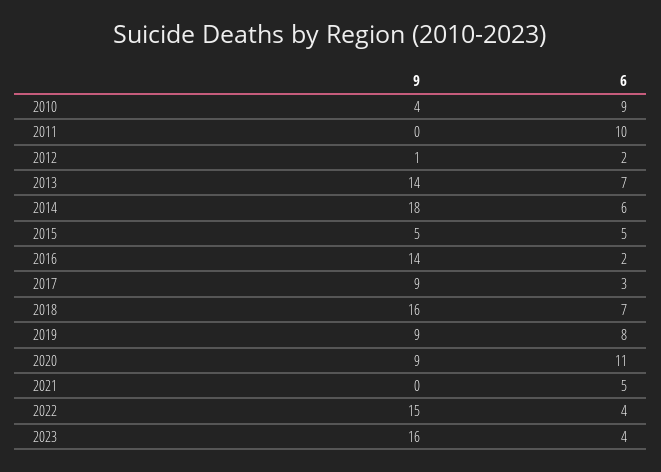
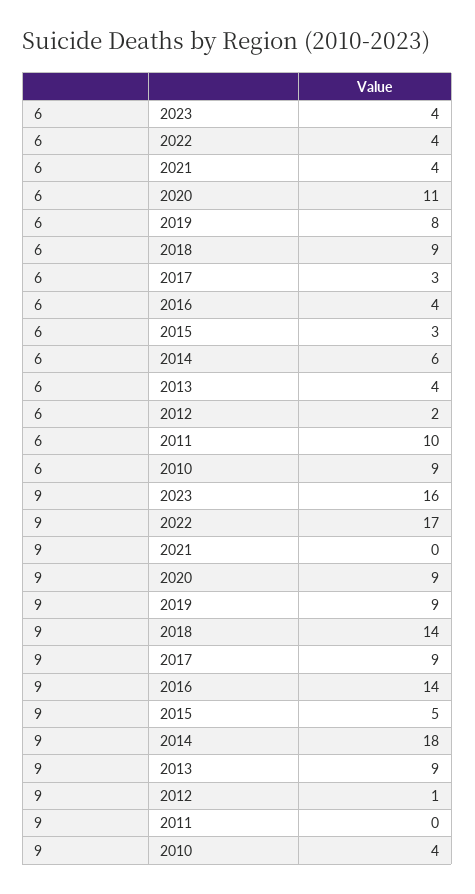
  {
    "9": {
      "2010": 4,
      "2011": 0,
      "2012": 1,
-     "2013": 14,
+     "2013": 9,
      "2014": 18,
      "2015": 5,
      "2016": 14,
      "2017": 9,
-     "2018": 16,
+     "2018": 14,
      "2019": 9,
      "2020": 9,
      "2021": 0,
-     "2022": 15,
+     "2022": 17,
      "2023": 16
    },
    "6": {
      "2010": 9,
      "2011": 10,
      "2012": 2,
-     "2013": 7,
+     "2013": 4,
      "2014": 6,
-     "2015": 5,
+     "2015": 3,
-     "2016": 2,
+     "2016": 4,
      "2017": 3,
-     "2018": 7,
+     "2018": 9,
      "2019": 8,
      "2020": 11,
-     "2021": 5,
+     "2021": 4,
      "2022": 4,
      "2023": 4
    }
  }

